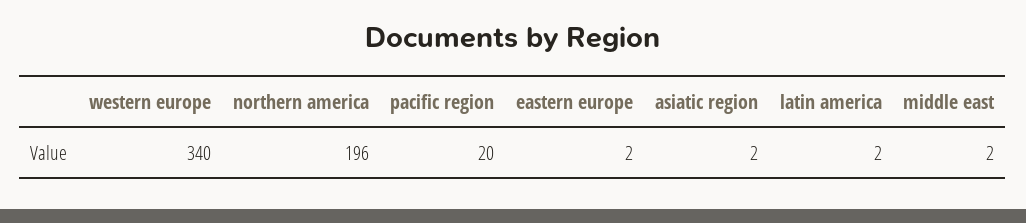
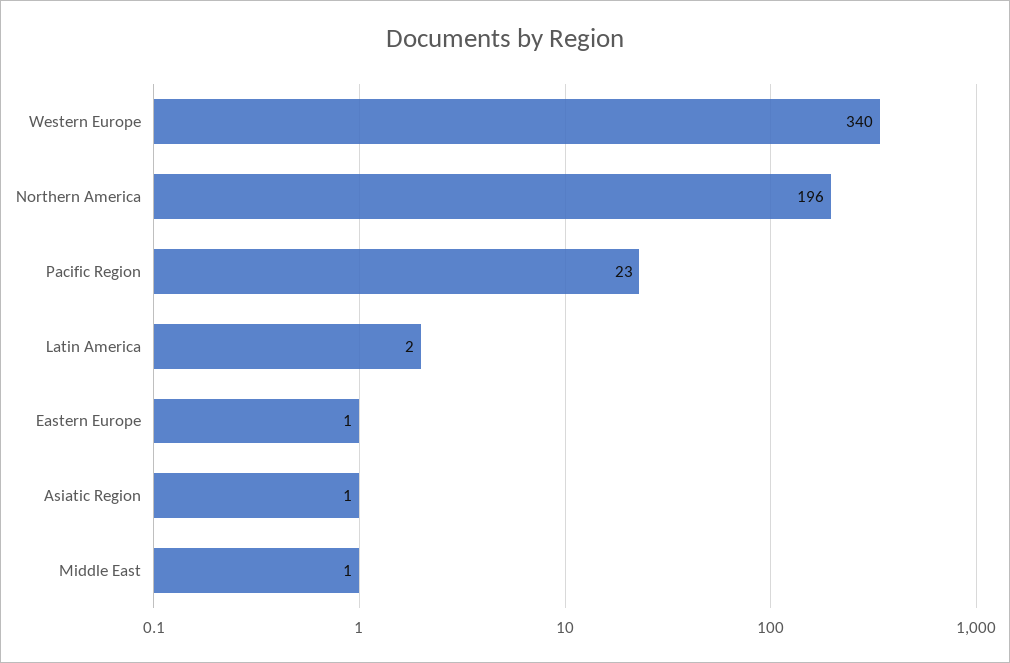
  {
    "western europe": 340,
    "northern america": 196,
-   "pacific region": 20,
+   "pacific region": 23,
-   "eastern europe": 2,
+   "eastern europe": 1,
-   "asiatic region": 2,
+   "asiatic region": 1,
    "latin america": 2,
-   "middle east": 2
+   "middle east": 1
  }

